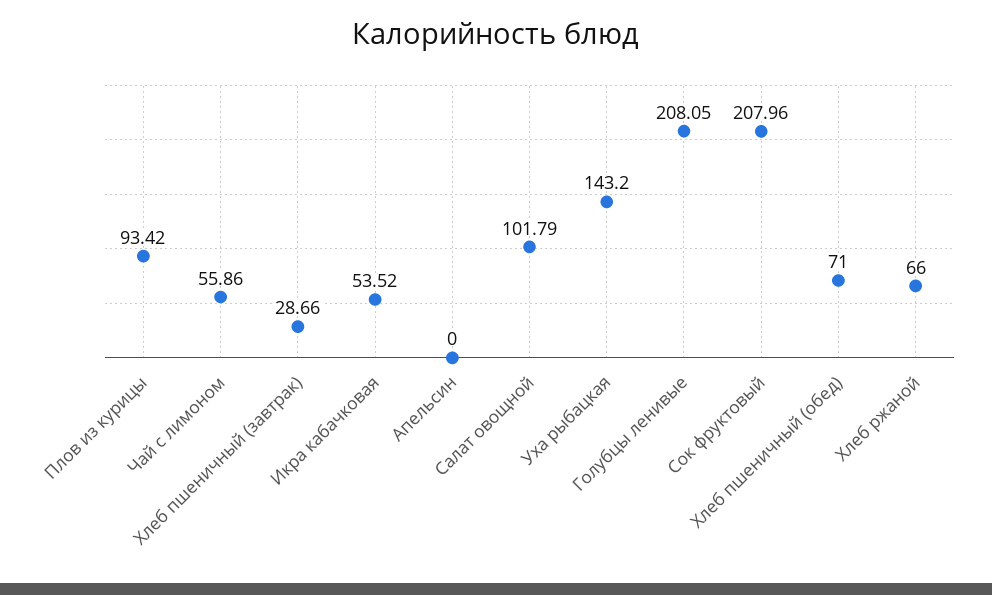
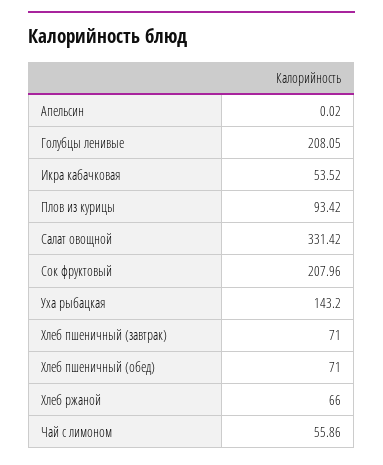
  {
    "Плов из курицы": 93.42,
    "Чай с лимоном": 55.86,
-   "Хлеб пшеничный (завтрак)": 28.66,
+   "Хлеб пшеничный (завтрак)": 71,
    "Икра кабачковая": 53.52,
-   "Апельсин": 0,
+   "Апельсин": 0.02,
-   "Салат овощной": 101.79,
+   "Салат овощной": 331.42,
    "Уха рыбацкая": 143.2,
    "Голубцы ленивые": 208.05,
    "Сок фруктовый": 207.96,
    "Хлеб пшеничный (обед)": 71,
    "Хлеб ржаной": 66
  }

